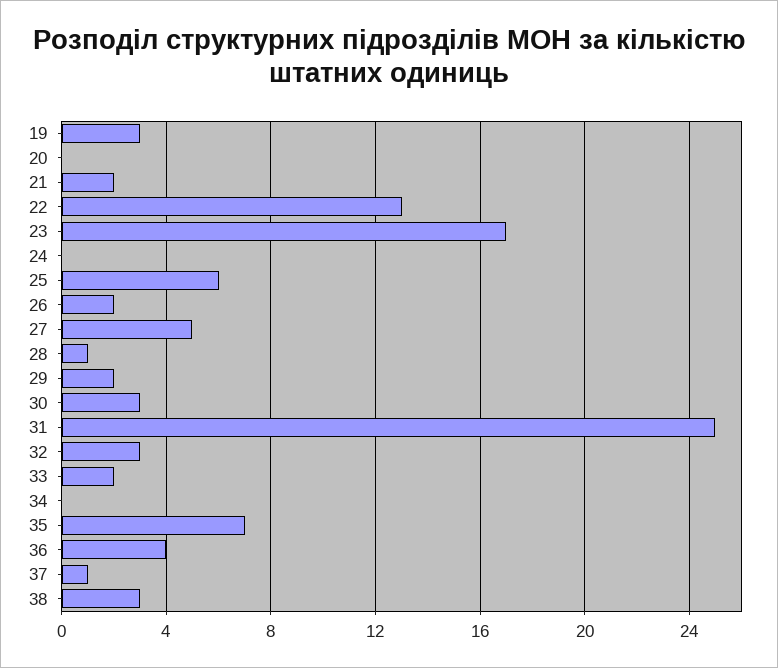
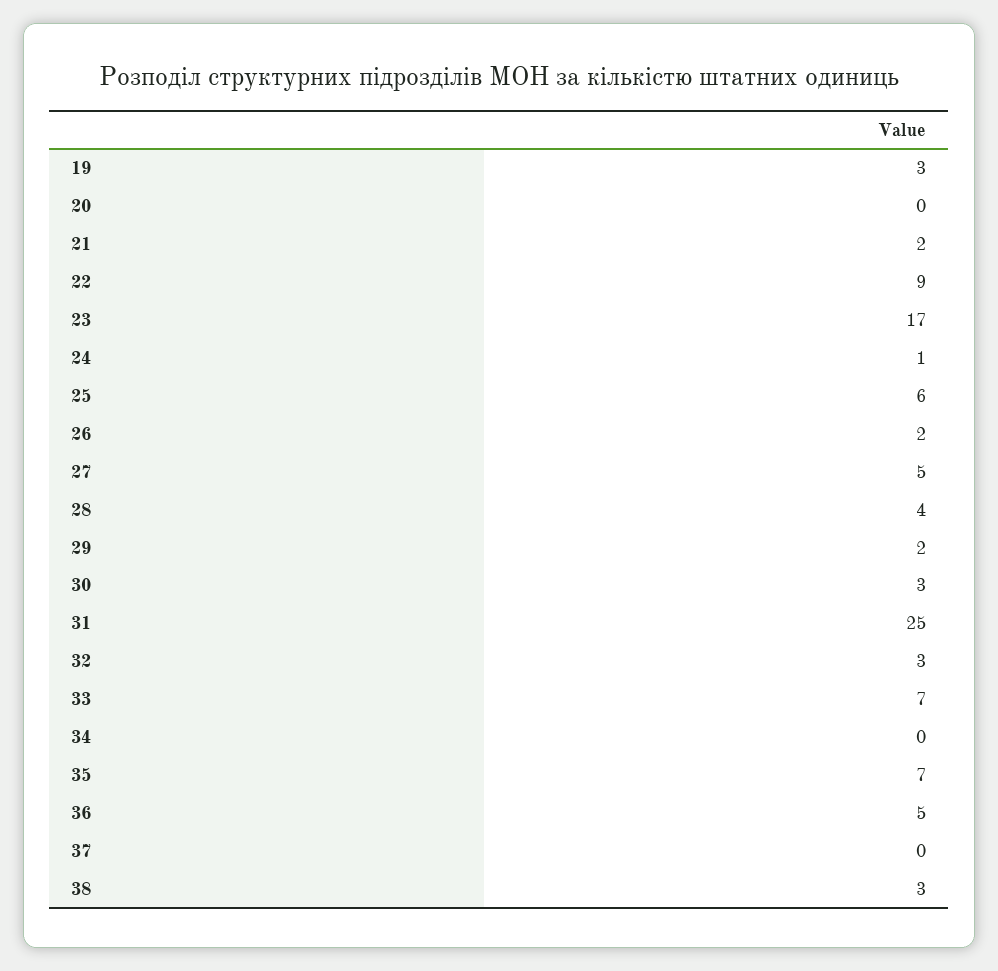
  {
    "19": 3,
    "20": 0,
    "21": 2,
-   "22": 13,
+   "22": 9,
    "23": 17,
-   "24": 0,
+   "24": 1,
    "25": 6,
    "26": 2,
    "27": 5,
-   "28": 1,
+   "28": 4,
    "29": 2,
    "30": 3,
    "31": 25,
    "32": 3,
-   "33": 2,
+   "33": 7,
    "34": 0,
    "35": 7,
-   "36": 4,
+   "36": 5,
-   "37": 1,
+   "37": 0,
    "38": 3
  }

